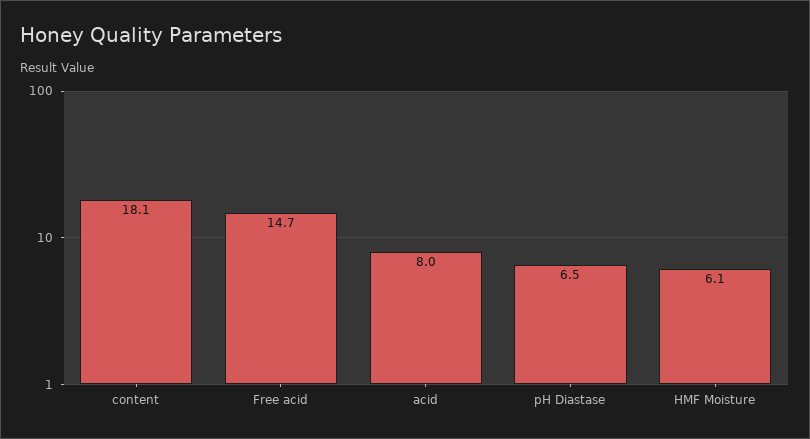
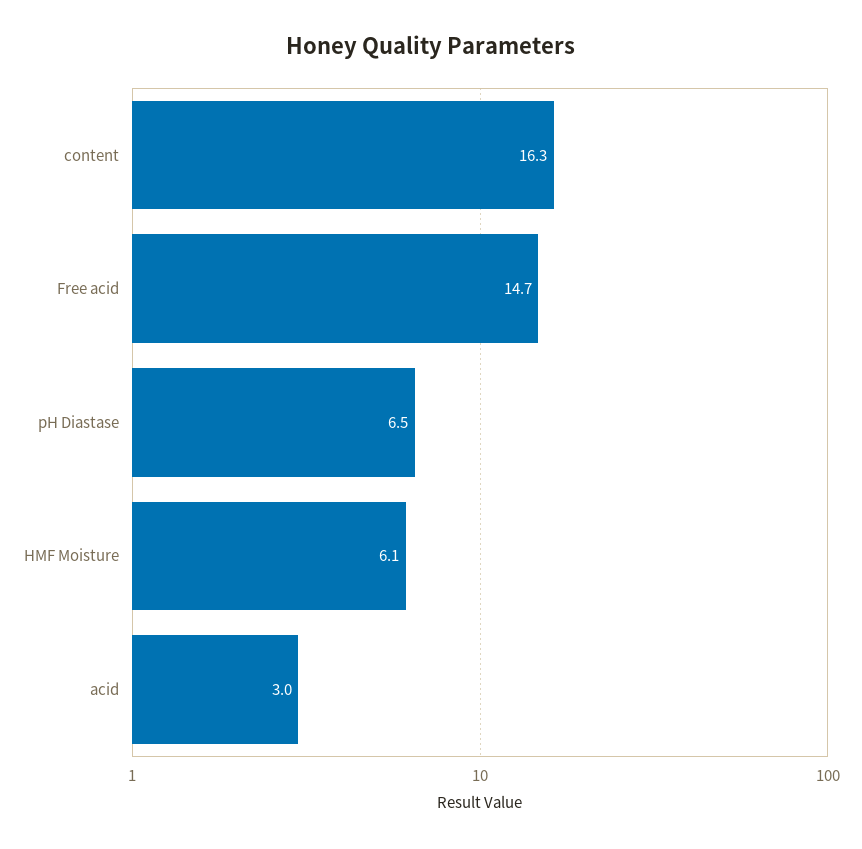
  {
-   "content": 18.1,
+   "content": 16.3,
    "Free acid": 14.7,
-   "acid": 8,
+   "acid": 3,
    "pH Diastase": 6.5,
    "HMF Moisture": 6.1
  }

